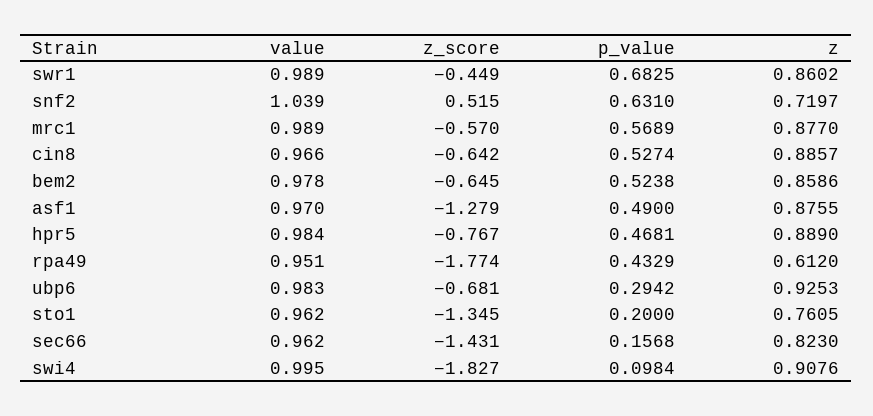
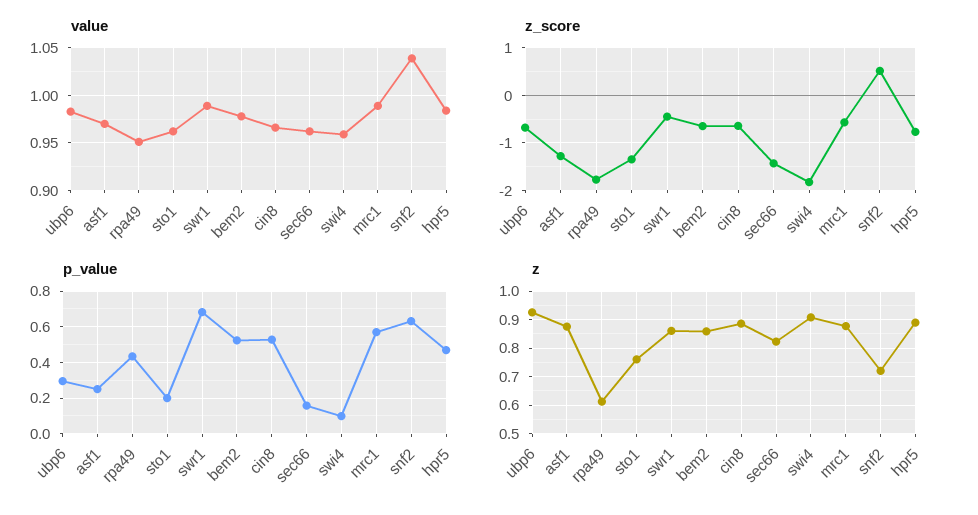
  {
    "value": {
      "swr1": 0.989,
      "snf2": 1.039,
      "mrc1": 0.989,
      "cin8": 0.966,
      "bem2": 0.978,
      "asf1": 0.97,
      "hpr5": 0.984,
      "rpa49": 0.951,
      "ubp6": 0.983,
      "sto1": 0.962,
      "sec66": 0.962,
-     "swi4": 0.995
+     "swi4": 0.96
    },
    "z_score": {
      "swr1": -0.449,
      "snf2": 0.515,
      "mrc1": -0.57,
      "cin8": -0.642,
      "bem2": -0.645,
      "asf1": -1.279,
      "hpr5": -0.767,
      "rpa49": -1.774,
      "ubp6": -0.681,
      "sto1": -1.345,
      "sec66": -1.431,
      "swi4": -1.827
    },
    "p_value": {
      "swr1": 0.6825,
      "snf2": 0.631,
      "mrc1": 0.5689,
      "cin8": 0.5274,
      "bem2": 0.5238,
-     "asf1": 0.49,
+     "asf1": 0.25,
      "hpr5": 0.4681,
      "rpa49": 0.4329,
      "ubp6": 0.2942,
      "sto1": 0.2,
      "sec66": 0.1568,
      "swi4": 0.0984
    },
    "z": {
      "swr1": 0.8602,
      "snf2": 0.7197,
      "mrc1": 0.877,
      "cin8": 0.8857,
      "bem2": 0.8586,
      "asf1": 0.8755,
      "hpr5": 0.889,
      "rpa49": 0.612,
      "ubp6": 0.9253,
      "sto1": 0.7605,
      "sec66": 0.823,
      "swi4": 0.9076
    }
  }

